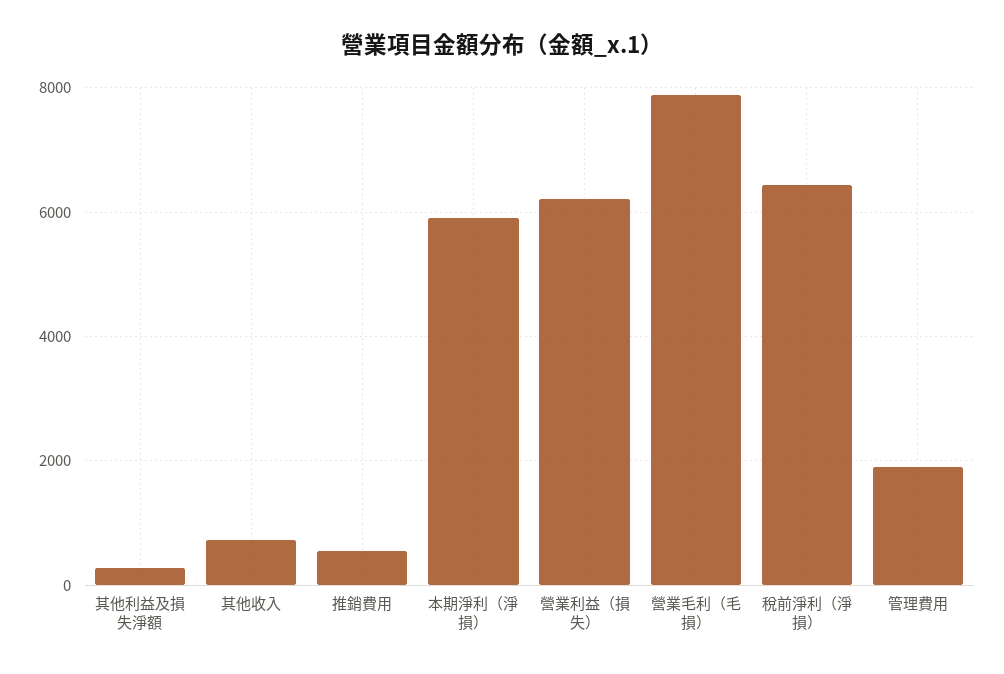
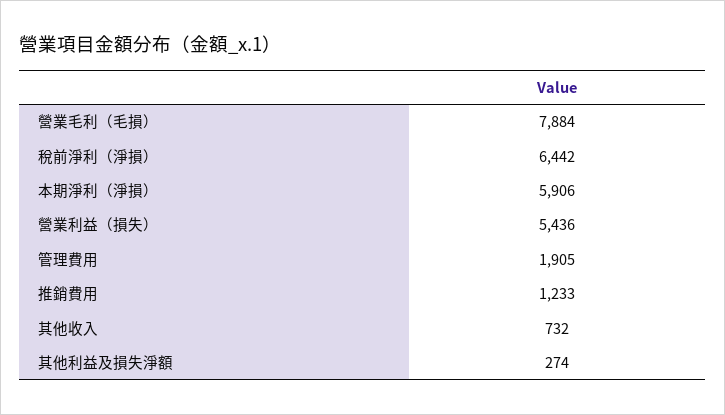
  {
    "其他利益及損失淨額": 274,
    "其他收入": 732,
-   "推銷費用": 600,
+   "推銷費用": 1233,
    "本期淨利（淨損）": 5906,
-   "營業利益（損失）": 6200,
+   "營業利益（損失）": 5436,
    "營業毛利（毛損）": 7884,
    "稅前淨利（淨損）": 6442,
    "管理費用": 1905
  }

